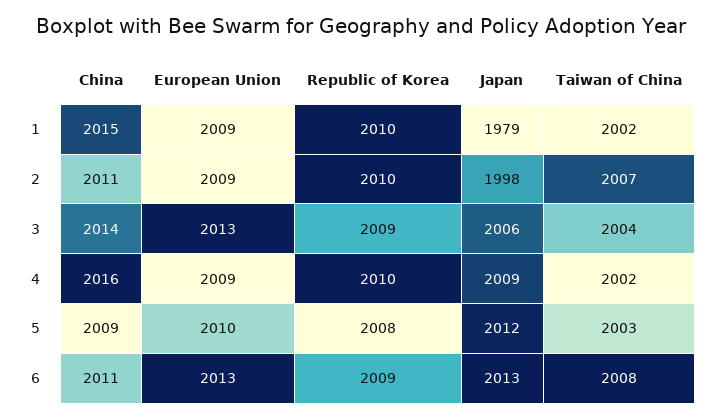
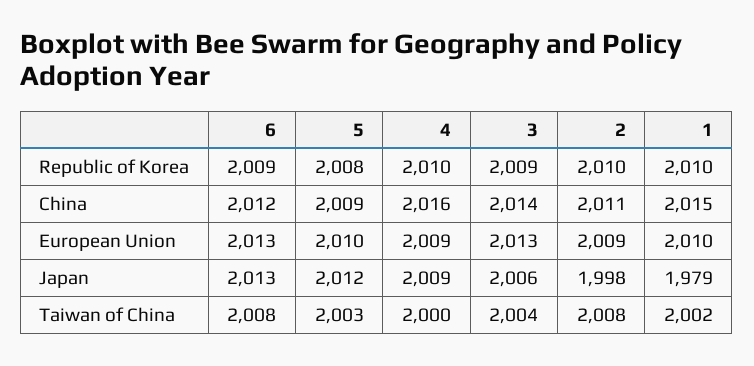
  {
    "China": {
      "1": 2015,
      "2": 2011,
      "3": 2014,
      "4": 2016,
      "5": 2009,
-     "6": 2011
+     "6": 2012
    },
    "European Union": {
-     "1": 2009,
+     "1": 2010,
      "2": 2009,
      "3": 2013,
      "4": 2009,
      "5": 2010,
      "6": 2013
    },
    "Republic of Korea": {
      "1": 2010,
      "2": 2010,
      "3": 2009,
      "4": 2010,
      "5": 2008,
      "6": 2009
    },
    "Japan": {
      "1": 1979,
      "2": 1998,
      "3": 2006,
      "4": 2009,
      "5": 2012,
      "6": 2013
    },
    "Taiwan of China": {
      "1": 2002,
-     "2": 2007,
+     "2": 2008,
      "3": 2004,
-     "4": 2002,
+     "4": 2000,
      "5": 2003,
      "6": 2008
    }
  }

